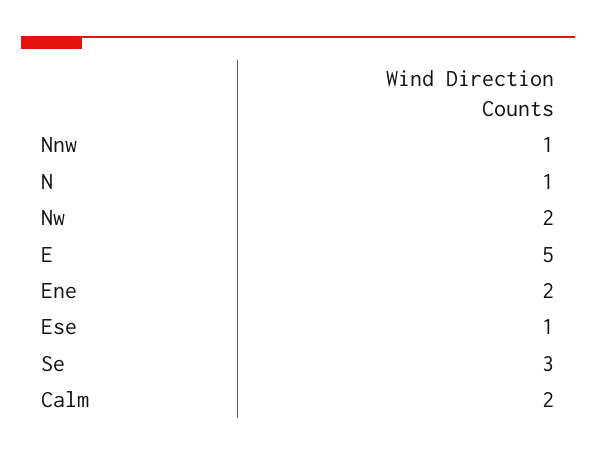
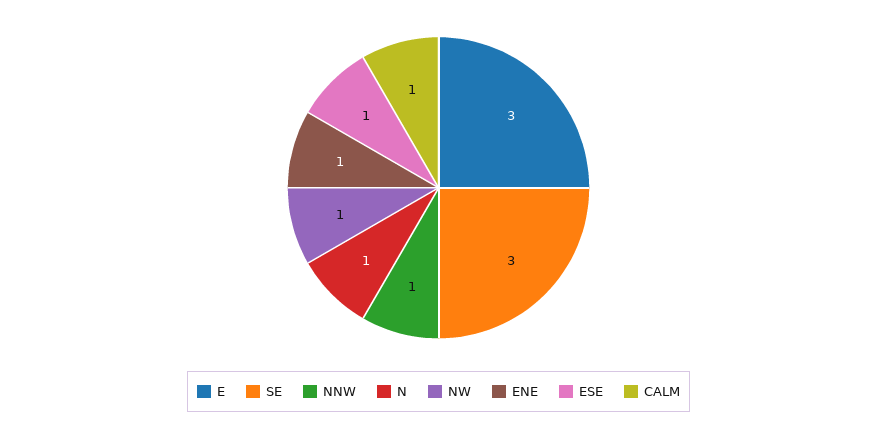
  {
    "Nnw": 1,
    "N": 1,
-   "Nw": 2,
+   "Nw": 1,
-   "E": 5,
+   "E": 3,
-   "Ene": 2,
+   "Ene": 1,
    "Ese": 1,
    "Se": 3,
-   "Calm": 2
+   "Calm": 1
  }

